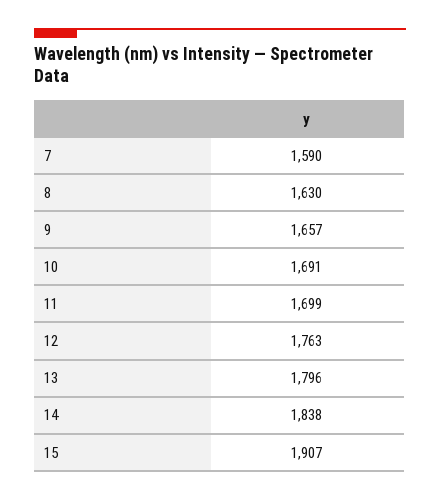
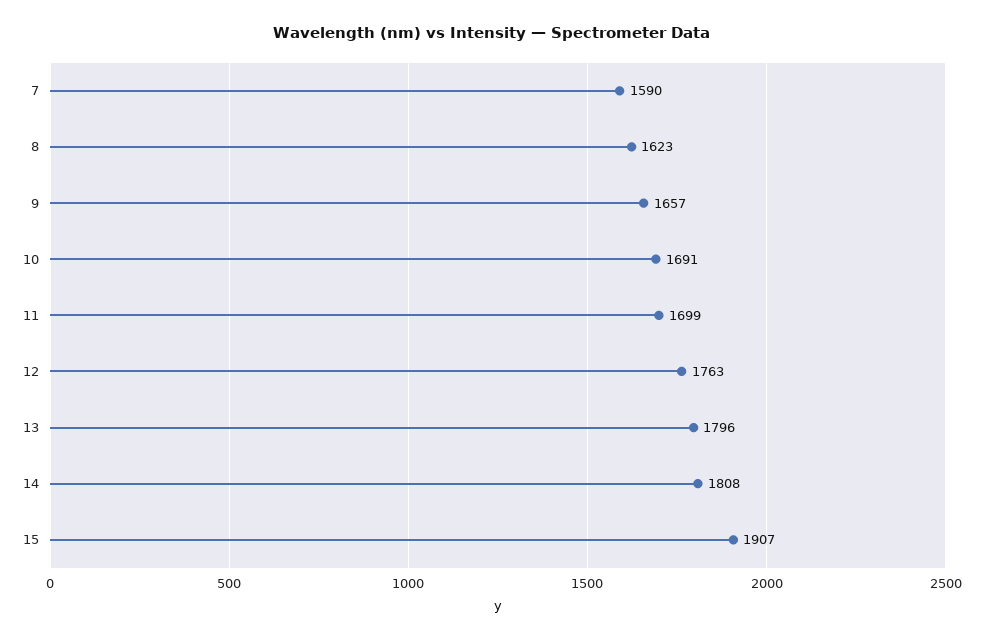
  {
    "7": 1590,
-   "8": 1630,
+   "8": 1623,
    "9": 1657,
    "10": 1691,
    "11": 1699,
    "12": 1763,
    "13": 1796,
-   "14": 1838,
+   "14": 1808,
    "15": 1907
  }

